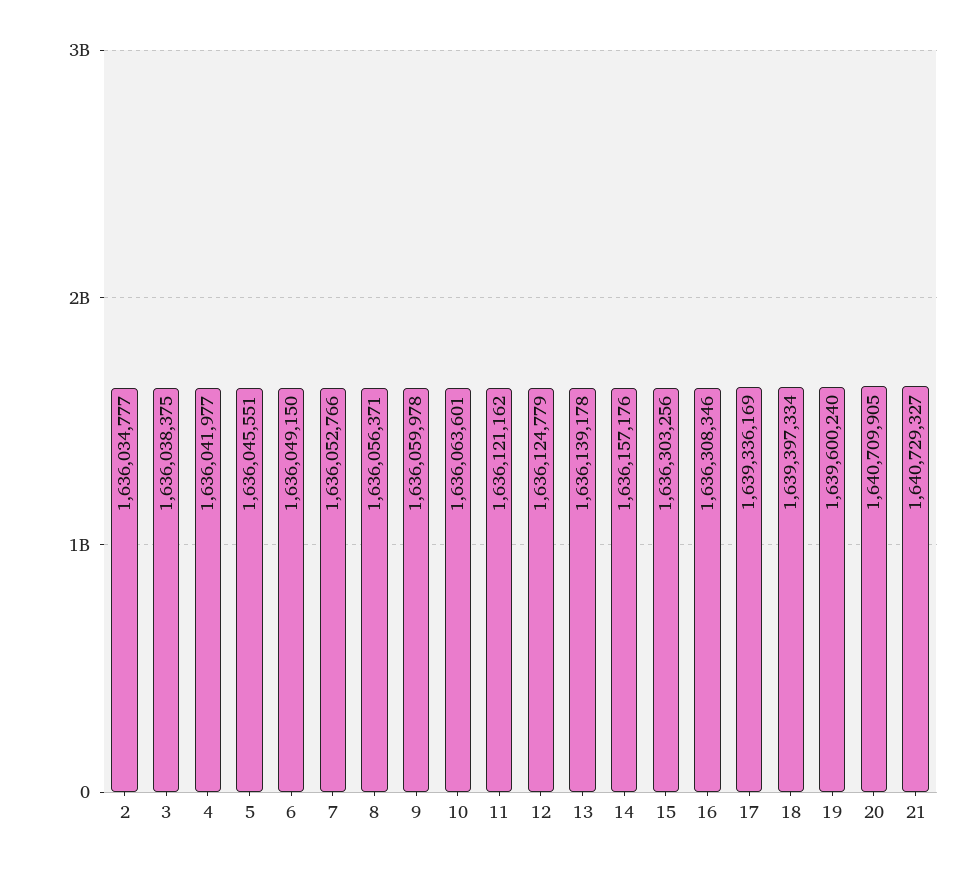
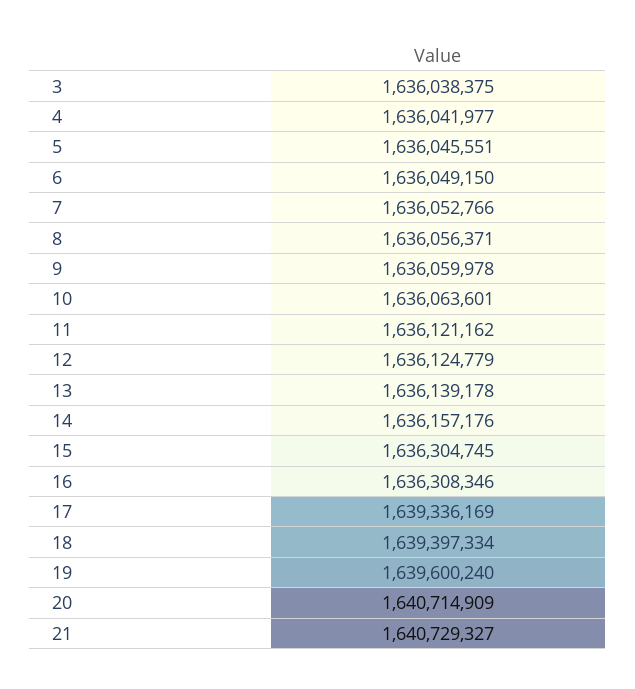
  {
-   "2": 1636034777,
    "3": 1636038375,
    "4": 1636041977,
    "5": 1636045551,
    "6": 1636049150,
    "7": 1636052766,
    "8": 1636056371,
    "9": 1636059978,
    "10": 1636063601,
    "11": 1636121162,
    "12": 1636124779,
    "13": 1636139178,
    "14": 1636157176,
-   "15": 1636303256,
+   "15": 1636304745,
    "16": 1636308346,
    "17": 1639336169,
    "18": 1639397334,
    "19": 1639600240,
-   "20": 1640709905,
+   "20": 1640714909,
    "21": 1640729327
  }

